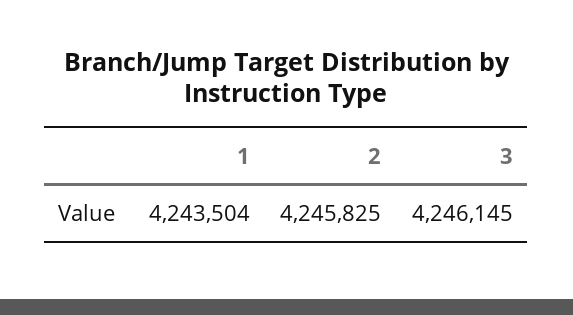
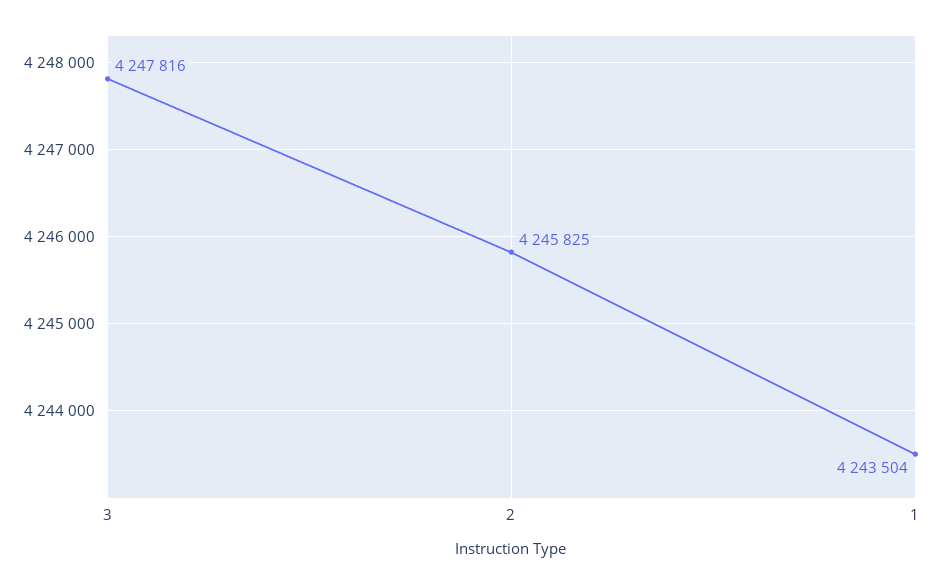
  {
    "1": 4243504,
    "2": 4245825,
-   "3": 4246145
+   "3": 4247816
  }

